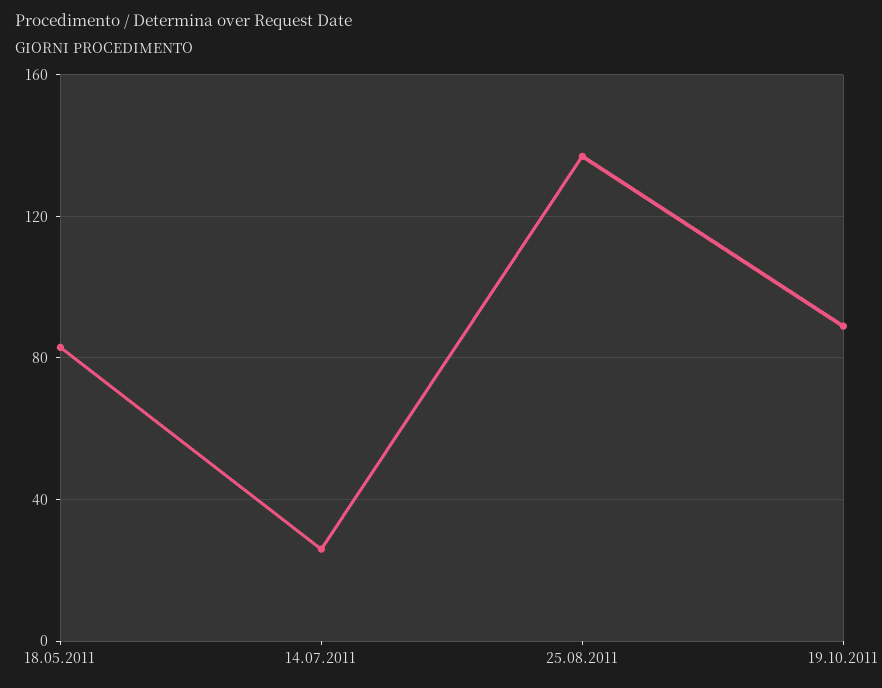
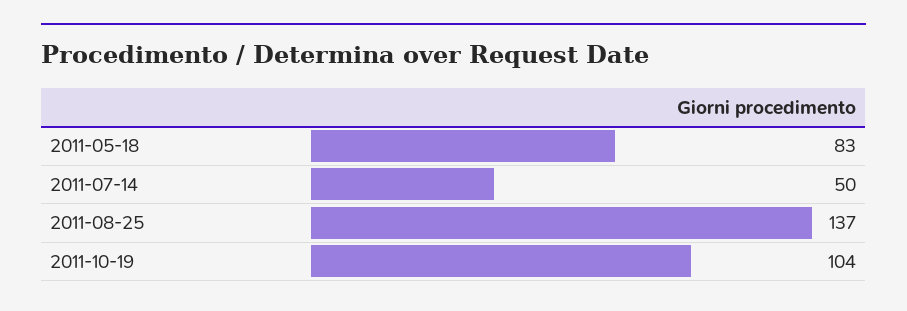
  {
    "18.05.2011": 83,
-   "14.07.2011": 25,
+   "14.07.2011": 50,
    "25.08.2011": 137,
-   "19.10.2011": 90
+   "19.10.2011": 104
  }

